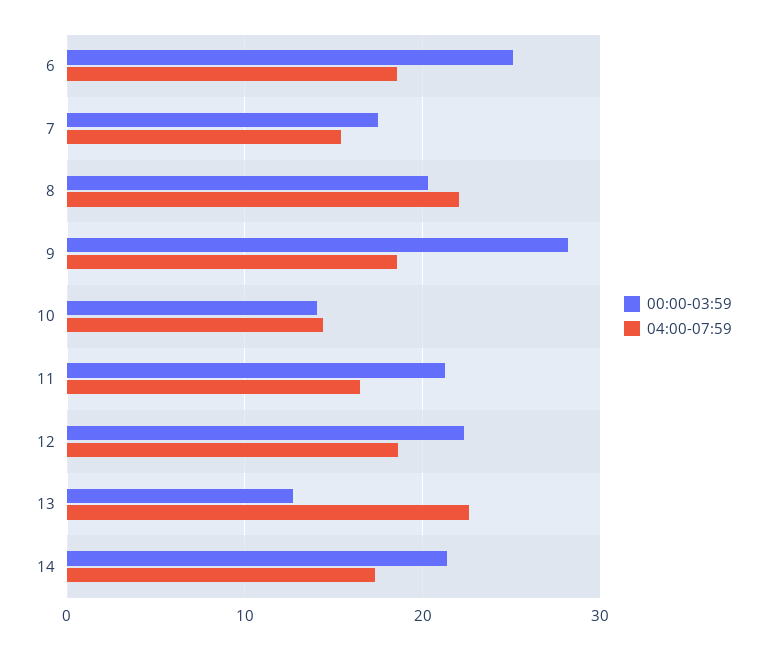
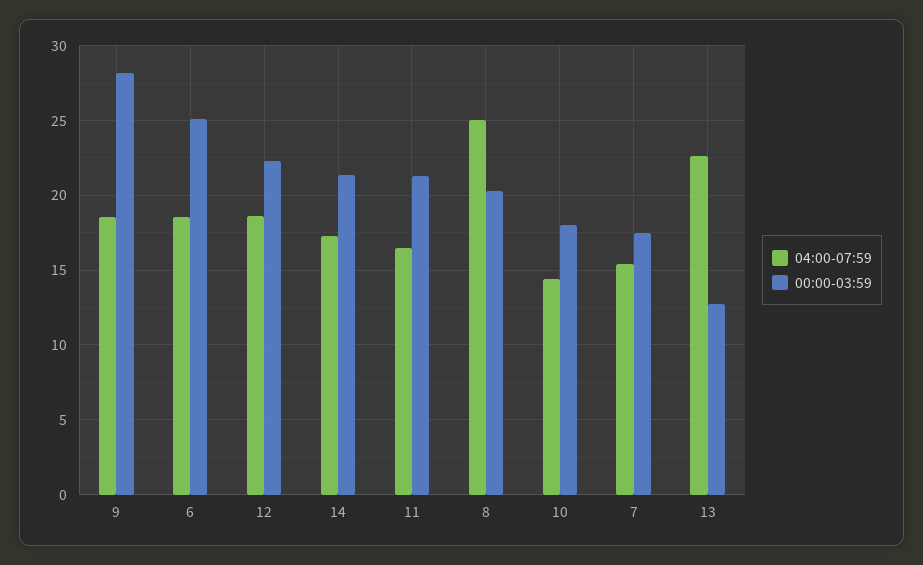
  {
    "00:00-03:59": {
      "6": 25,
      "7": 17.5,
      "8": 20.5,
      "9": 28,
-     "10": 14,
+     "10": 18,
      "11": 21.5,
      "12": 22.5,
      "13": 12.5,
      "14": 21.5
    },
    "04:00-07:59": {
      "6": 18.5,
      "7": 15.5,
-     "8": 22,
+     "8": 25,
      "9": 18.5,
      "10": 14.5,
      "11": 16.5,
      "12": 18.5,
      "13": 22.5,
      "14": 17.5
    }
  }

